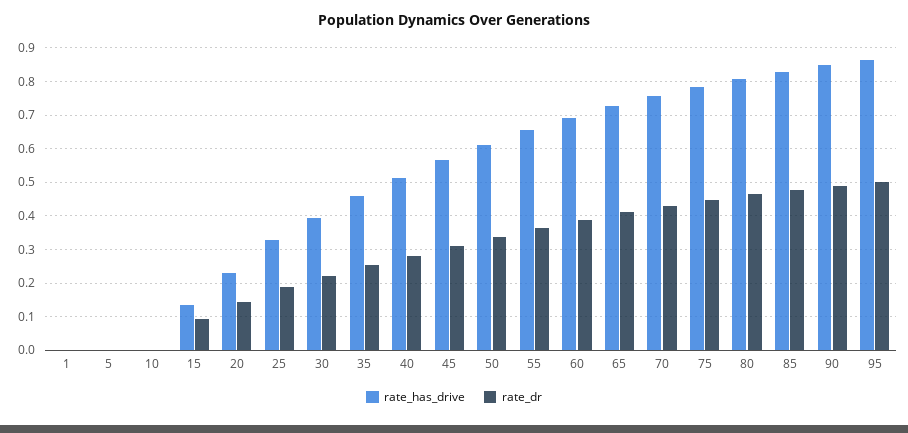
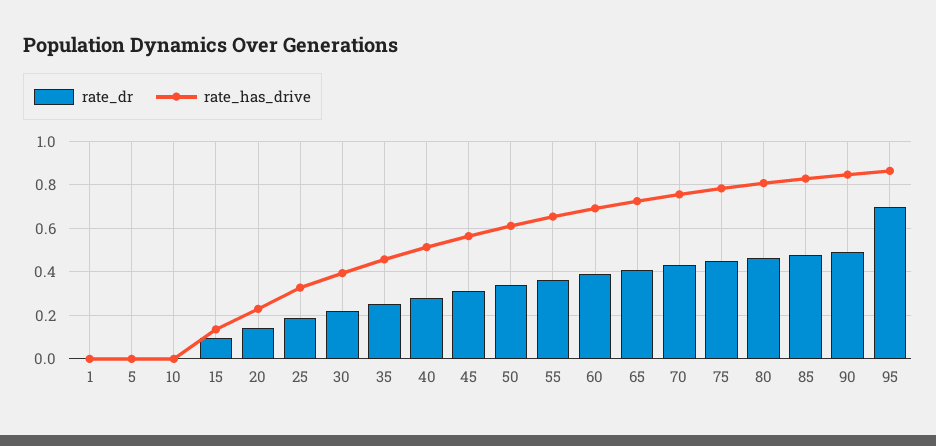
  {
    "rate_has_drive": {
      "1": 0,
      "5": 0,
      "10": 0,
      "15": 0.14,
      "20": 0.22,
      "25": 0.32,
      "30": 0.4,
      "35": 0.46,
      "40": 0.52,
      "45": 0.56,
      "50": 0.62,
      "55": 0.66,
      "60": 0.7,
      "65": 0.72,
      "70": 0.76,
      "75": 0.78,
      "80": 0.8,
      "85": 0.82,
      "90": 0.84,
      "95": 0.86
    },
    "rate_dr": {
      "1": 0,
      "5": 0,
      "10": 0,
      "15": 0.1,
      "20": 0.14,
      "25": 0.18,
      "30": 0.22,
      "35": 0.26,
      "40": 0.28,
      "45": 0.32,
      "50": 0.34,
      "55": 0.36,
      "60": 0.38,
      "65": 0.42,
      "70": 0.44,
      "75": 0.44,
      "80": 0.46,
      "85": 0.48,
      "90": 0.5,
-     "95": 0.5
+     "95": 0.7
    }
  }

